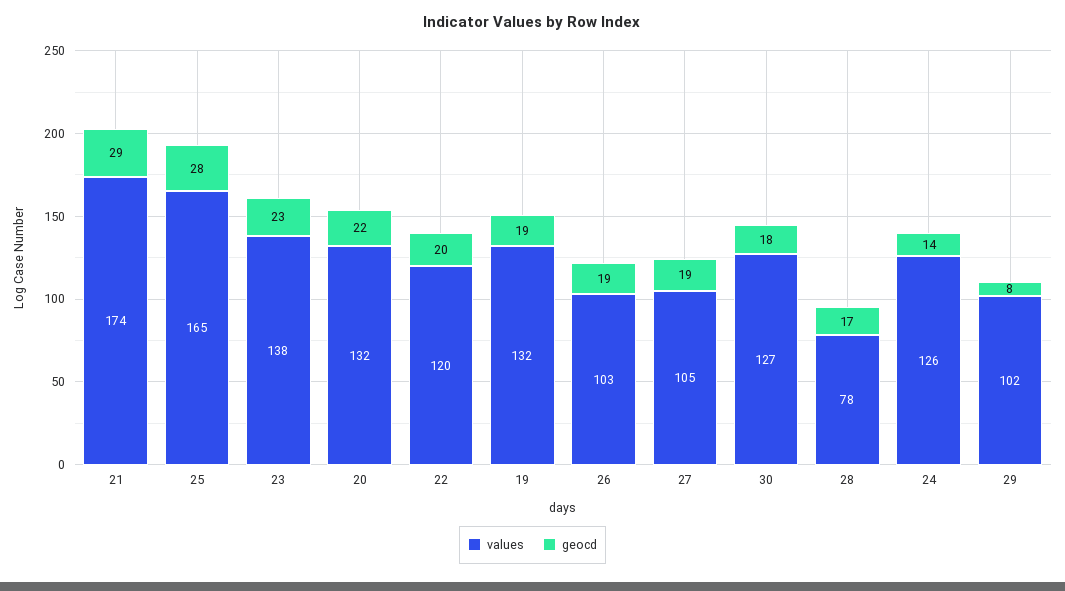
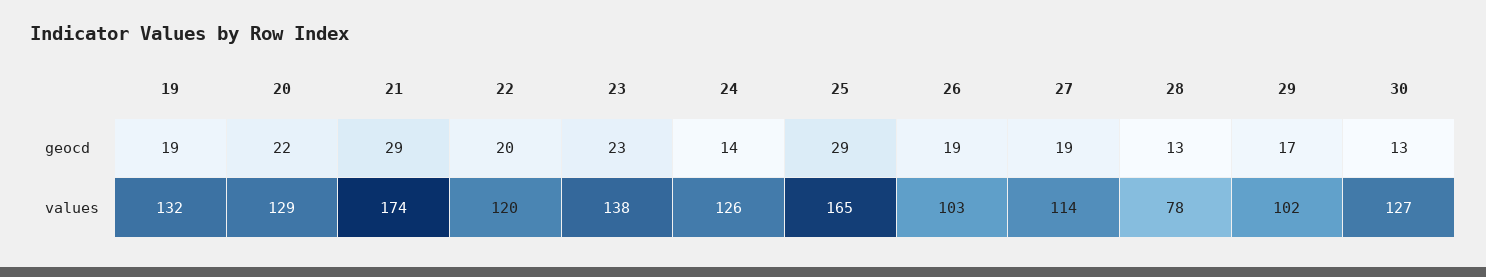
  {
    "values": {
      "21": 174,
      "25": 165,
      "23": 138,
-     "20": 132,
+     "20": 129,
      "22": 120,
      "19": 132,
      "26": 103,
-     "27": 105,
+     "27": 114,
      "30": 127,
      "28": 78,
      "24": 126,
      "29": 102
    },
    "geocd": {
      "21": 29,
-     "25": 28,
+     "25": 29,
      "23": 23,
      "20": 22,
      "22": 20,
      "19": 19,
      "26": 19,
      "27": 19,
-     "30": 18,
+     "30": 13,
-     "28": 17,
+     "28": 13,
      "24": 14,
-     "29": 8
+     "29": 17
    }
  }

